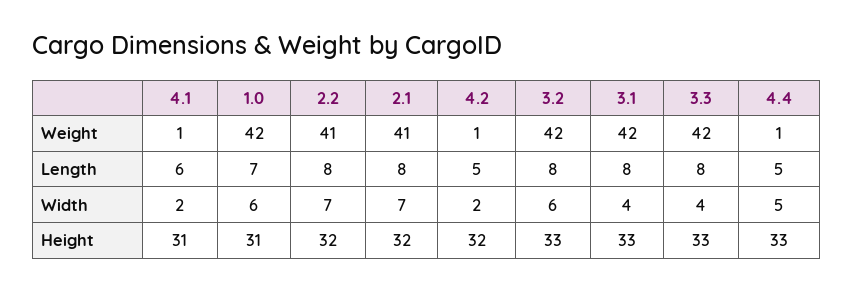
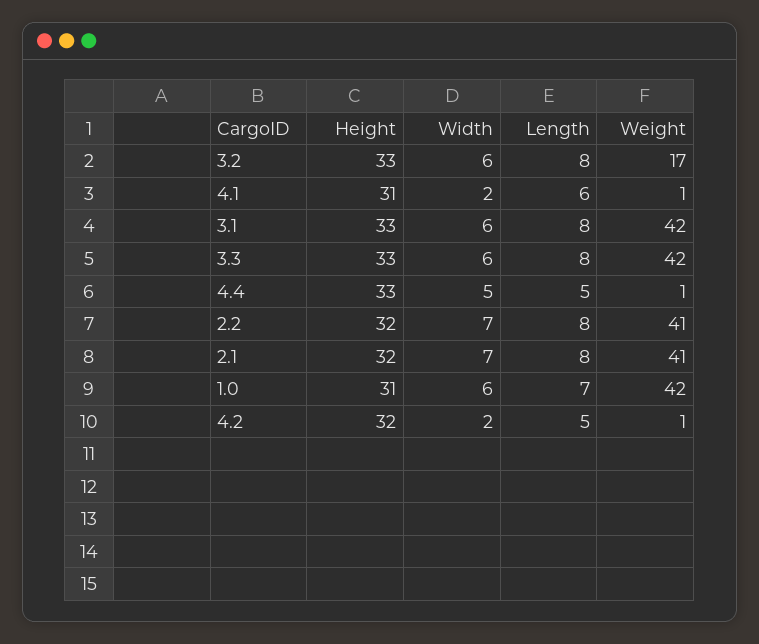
  {
    "4.1": {
      "Weight": 1,
      "Length": 6,
      "Width": 2,
      "Height": 31
    },
    "1.0": {
      "Weight": 42,
      "Length": 7,
      "Width": 6,
      "Height": 31
    },
    "2.2": {
      "Weight": 41,
      "Length": 8,
      "Width": 7,
      "Height": 32
    },
    "2.1": {
      "Weight": 41,
      "Length": 8,
      "Width": 7,
      "Height": 32
    },
    "4.2": {
      "Weight": 1,
      "Length": 5,
      "Width": 2,
      "Height": 32
    },
    "3.2": {
-     "Weight": 42,
+     "Weight": 17,
      "Length": 8,
      "Width": 6,
      "Height": 33
    },
    "3.1": {
      "Weight": 42,
      "Length": 8,
-     "Width": 4,
+     "Width": 6,
      "Height": 33
    },
    "3.3": {
      "Weight": 42,
      "Length": 8,
-     "Width": 4,
+     "Width": 6,
      "Height": 33
    },
    "4.4": {
      "Weight": 1,
      "Length": 5,
      "Width": 5,
      "Height": 33
    }
  }

